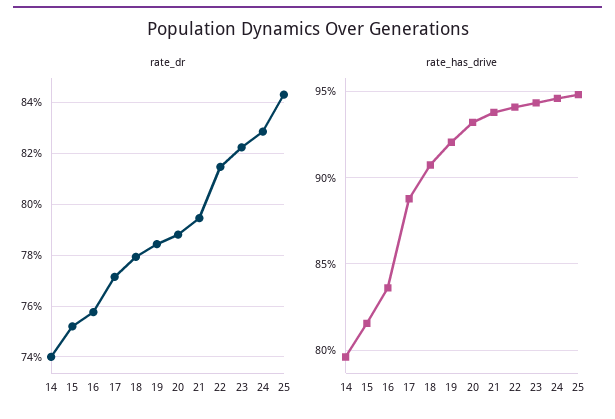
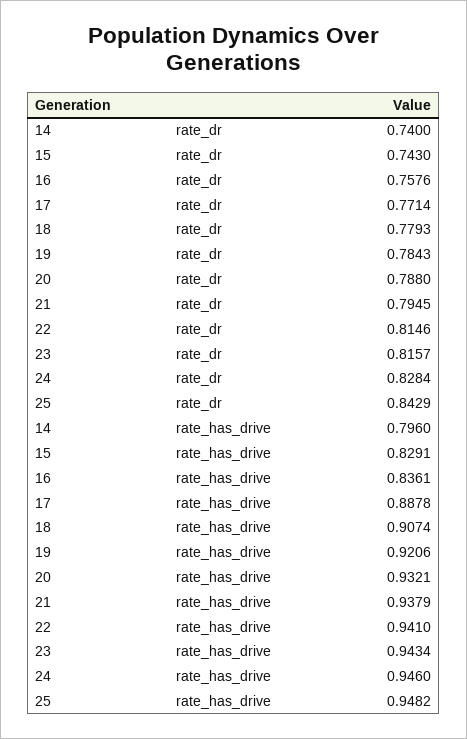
  {
    "rate_dr": {
      "14": 0.74,
-     "15": 0.7525,
+     "15": 0.743,
      "16": 0.7576,
      "17": 0.7714,
      "18": 0.7793,
      "19": 0.7843,
      "20": 0.788,
      "21": 0.7945,
      "22": 0.8146,
-     "23": 0.8225,
+     "23": 0.8157,
      "24": 0.8284,
      "25": 0.8429
    },
    "rate_has_drive": {
      "14": 0.796,
-     "15": 0.815,
+     "15": 0.8291,
      "16": 0.8361,
      "17": 0.8878,
      "18": 0.9074,
      "19": 0.9206,
      "20": 0.9321,
      "21": 0.9379,
      "22": 0.941,
      "23": 0.9434,
      "24": 0.946,
      "25": 0.9482
    }
  }

